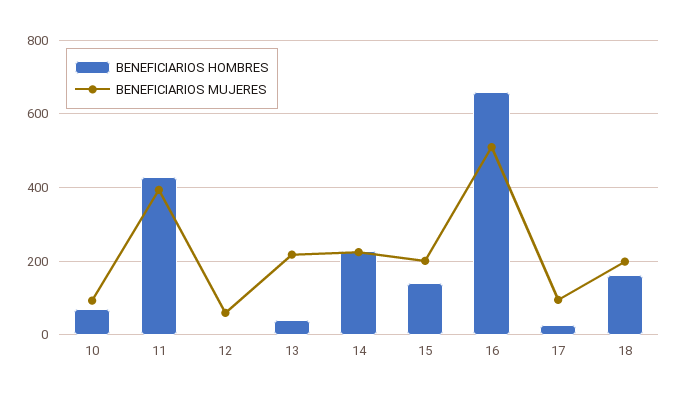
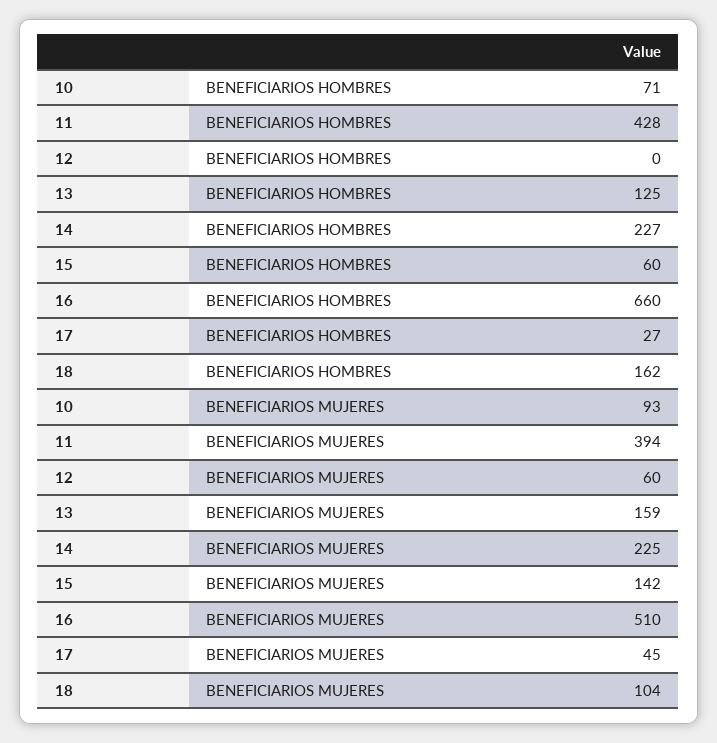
  {
    "BENEFICIARIOS HOMBRES": {
      "10": 71,
      "11": 428,
      "12": 0,
-     "13": 40,
+     "13": 125,
      "14": 227,
-     "15": 140,
+     "15": 60,
      "16": 660,
      "17": 27,
      "18": 162
    },
    "BENEFICIARIOS MUJERES": {
      "10": 93,
      "11": 394,
      "12": 60,
-     "13": 220,
+     "13": 159,
      "14": 225,
-     "15": 200,
+     "15": 142,
      "16": 510,
-     "17": 100,
+     "17": 45,
-     "18": 200
+     "18": 104
    }
  }

